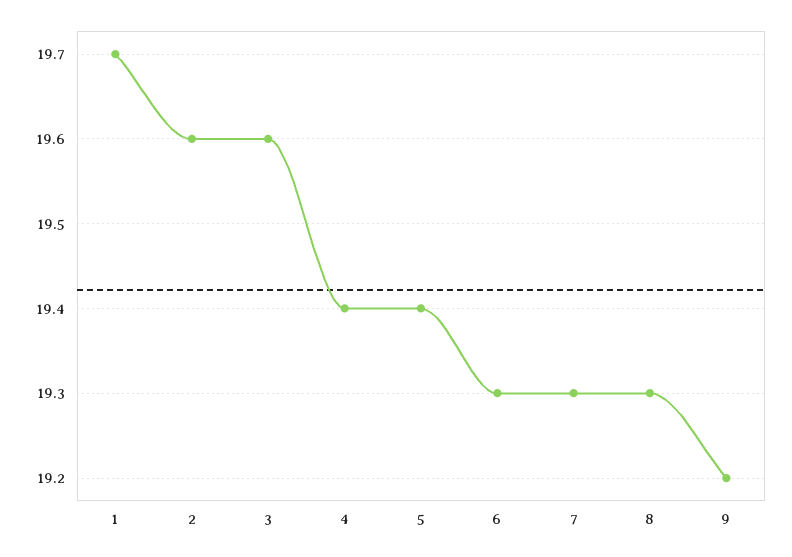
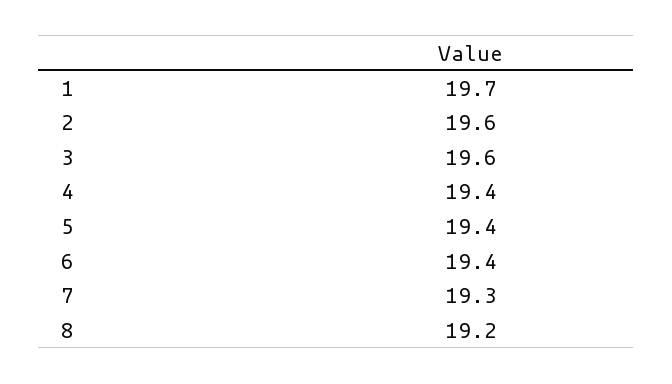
  {
    "1": 19.7,
    "2": 19.6,
    "3": 19.6,
    "4": 19.4,
    "5": 19.4,
-   "6": 19.3,
+   "6": 19.4,
    "7": 19.3,
-   "8": 19.3,
+   "8": 19.2
-   "9": 19.2
  }

